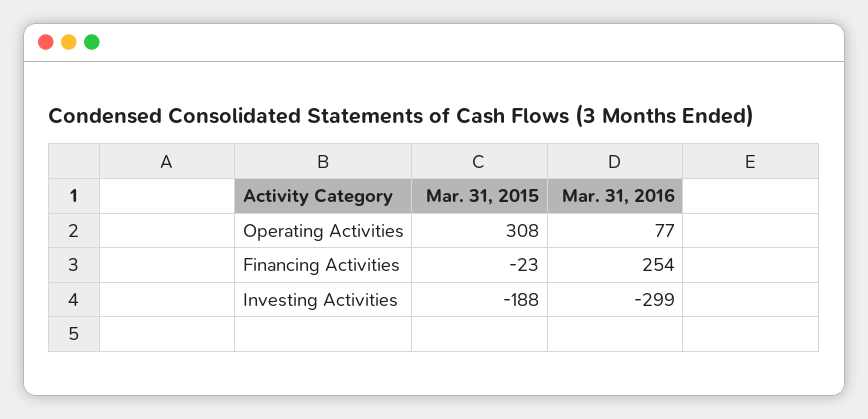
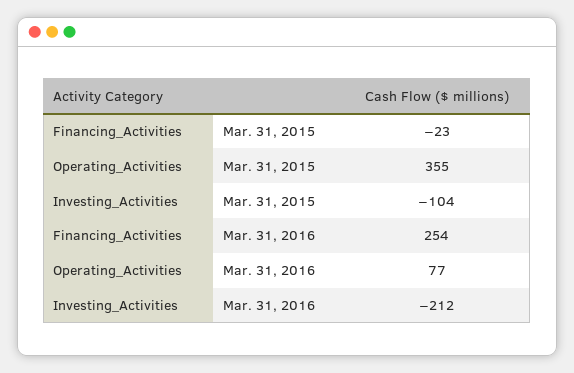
  {
    "Mar. 31, 2015": {
-     "Operating Activities": 308,
+     "Operating Activities": 355,
      "Financing Activities": -23,
-     "Investing Activities": -188
+     "Investing Activities": -104
    },
    "Mar. 31, 2016": {
      "Operating Activities": 77,
      "Financing Activities": 254,
-     "Investing Activities": -299
+     "Investing Activities": -212
    }
  }

